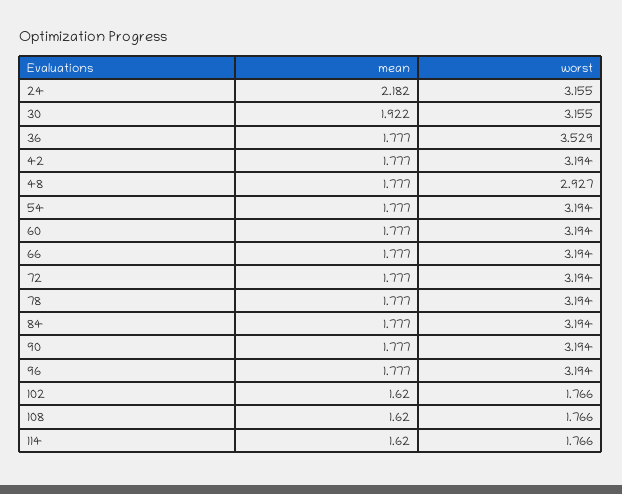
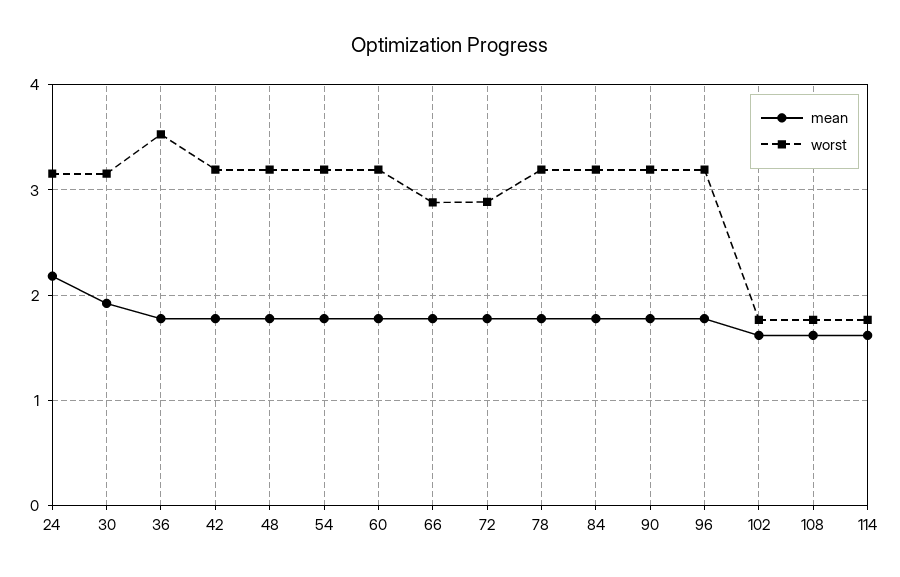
  {
    "mean": {
      "24": 2.182,
      "30": 1.922,
      "36": 1.777,
      "42": 1.777,
      "48": 1.777,
      "54": 1.777,
      "60": 1.777,
      "66": 1.777,
      "72": 1.777,
      "78": 1.777,
      "84": 1.777,
      "90": 1.777,
      "96": 1.777,
      "102": 1.62,
      "108": 1.62,
      "114": 1.62
    },
    "worst": {
      "24": 3.155,
      "30": 3.155,
      "36": 3.529,
      "42": 3.194,
-     "48": 2.927,
+     "48": 3.2,
      "54": 3.194,
      "60": 3.194,
-     "66": 3.194,
+     "66": 2.9,
-     "72": 3.194,
+     "72": 2.9,
      "78": 3.194,
      "84": 3.194,
      "90": 3.194,
      "96": 3.194,
      "102": 1.766,
      "108": 1.766,
      "114": 1.766
    }
  }

